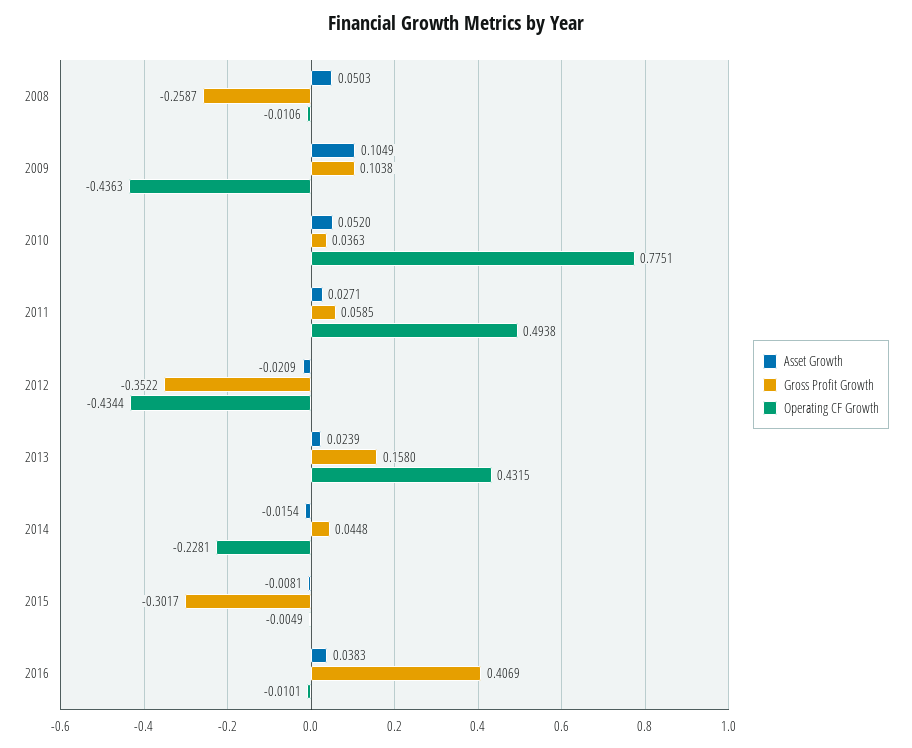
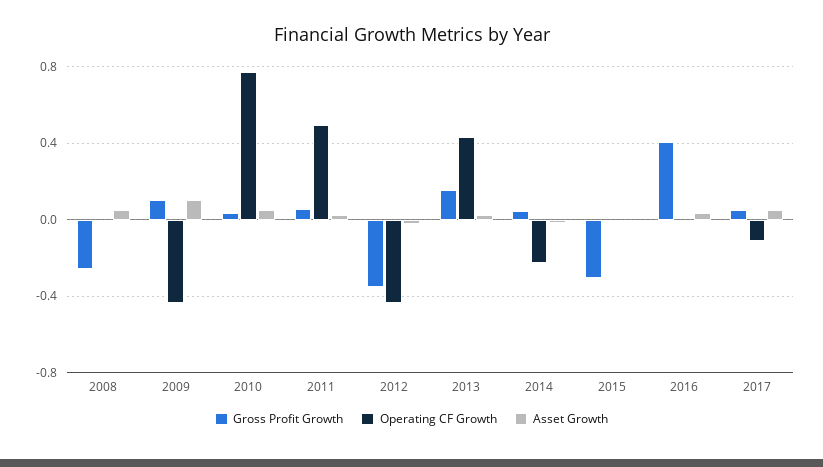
  {
    "Asset Growth": {
      "2008": 0.0503,
      "2009": 0.1049,
      "2010": 0.052,
      "2011": 0.0271,
      "2012": -0.0209,
      "2013": 0.0239,
      "2014": -0.0154,
      "2015": -0.0081,
-     "2016": 0.0383
+     "2016": 0.0383,
+     "2017": 0.05
    },
    "Gross Profit Growth": {
      "2008": -0.2587,
      "2009": 0.1038,
      "2010": 0.0363,
      "2011": 0.0585,
      "2012": -0.3522,
      "2013": 0.158,
      "2014": 0.0448,
      "2015": -0.3017,
-     "2016": 0.4069
+     "2016": 0.4069,
+     "2017": 0.05
    },
    "Operating CF Growth": {
      "2008": -0.0106,
      "2009": -0.4363,
      "2010": 0.7751,
      "2011": 0.4938,
      "2012": -0.4344,
      "2013": 0.4315,
      "2014": -0.2281,
      "2015": -0.0049,
-     "2016": -0.0101
+     "2016": -0.0101,
+     "2017": -0.1
    }
  }

